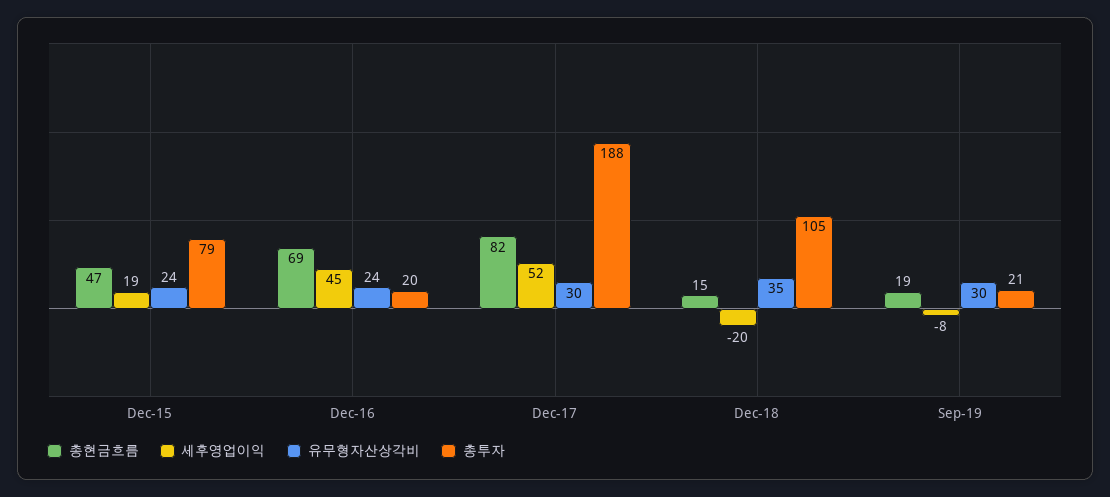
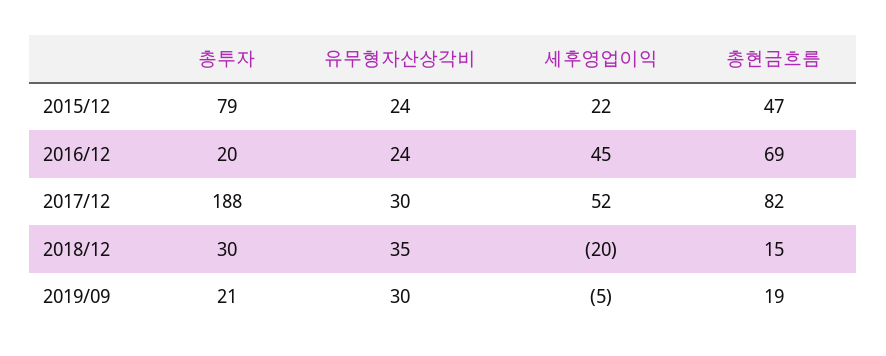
  {
    "총현금흐름": {
      "Dec-15": 47,
      "Dec-16": 69,
      "Dec-17": 82,
      "Dec-18": 15,
      "Sep-19": 19
    },
    "세후영업이익": {
-     "Dec-15": 19,
+     "Dec-15": 22,
      "Dec-16": 45,
      "Dec-17": 52,
      "Dec-18": -20,
-     "Sep-19": -8
+     "Sep-19": -5
    },
    "유무형자산상각비": {
      "Dec-15": 24,
      "Dec-16": 24,
      "Dec-17": 30,
      "Dec-18": 35,
      "Sep-19": 30
    },
    "총투자": {
      "Dec-15": 79,
      "Dec-16": 20,
      "Dec-17": 188,
-     "Dec-18": 105,
+     "Dec-18": 30,
      "Sep-19": 21
    }
  }

